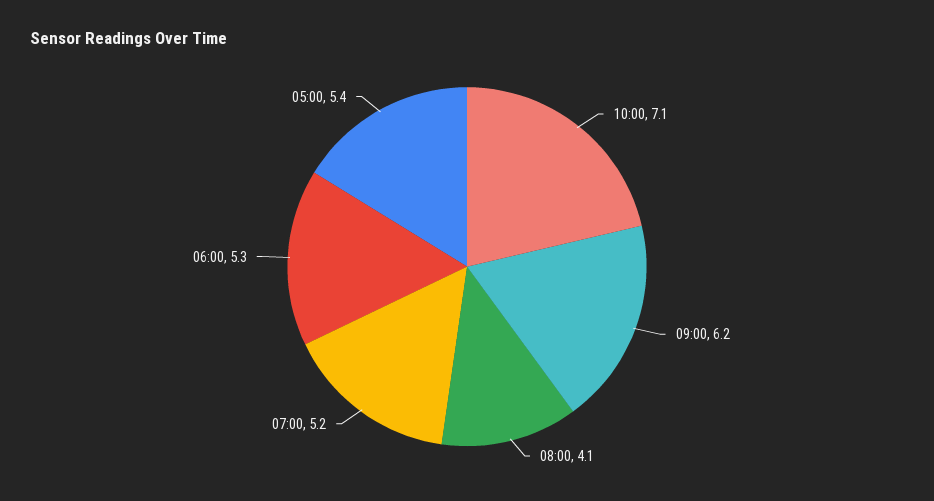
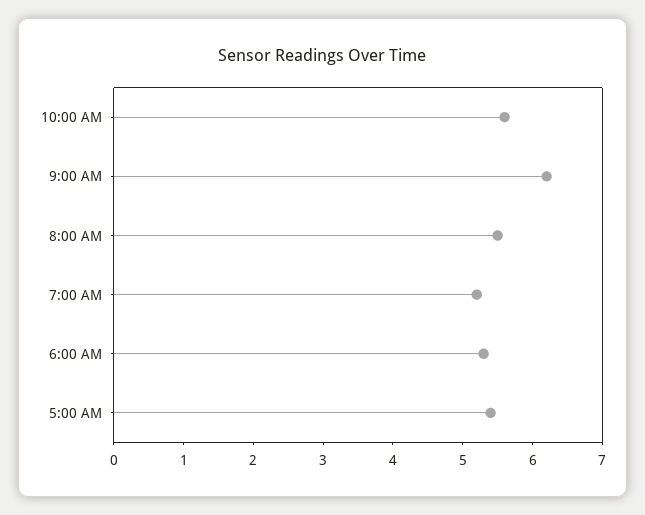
  {
-   "10:00": 7.1,
+   "10:00": 5.5,
    "09:00": 6.2,
-   "08:00": 4.1,
+   "08:00": 5.5,
    "07:00": 5.2,
    "06:00": 5.3,
    "05:00": 5.4
  }

